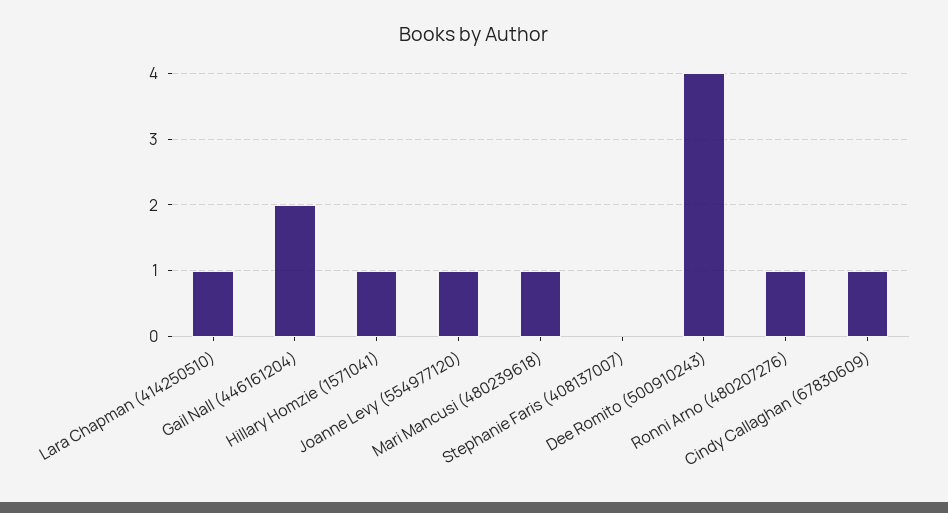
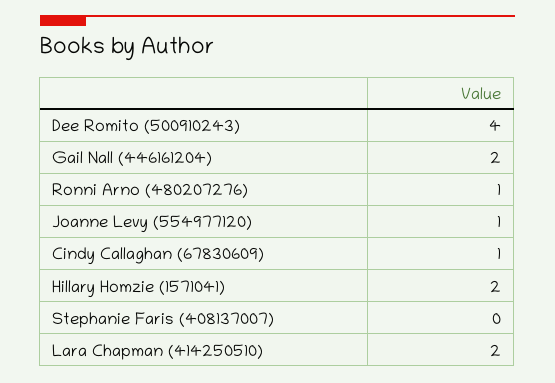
  {
-   "Lara Chapman (414250510)": 1,
+   "Lara Chapman (414250510)": 2,
    "Gail Nall (446161204)": 2,
-   "Hillary Homzie (1571041)": 1,
+   "Hillary Homzie (1571041)": 2,
    "Joanne Levy (554977120)": 1,
-   "Mari Mancusi (480239618)": 1,
    "Stephanie Faris (408137007)": 0,
    "Dee Romito (500910243)": 4,
    "Ronni Arno (480207276)": 1,
    "Cindy Callaghan (67830609)": 1
  }

